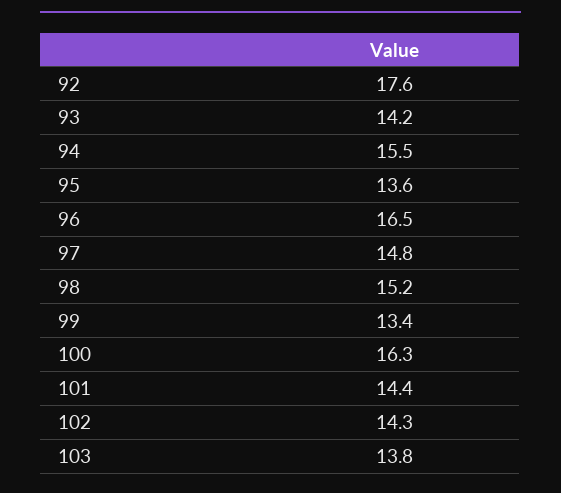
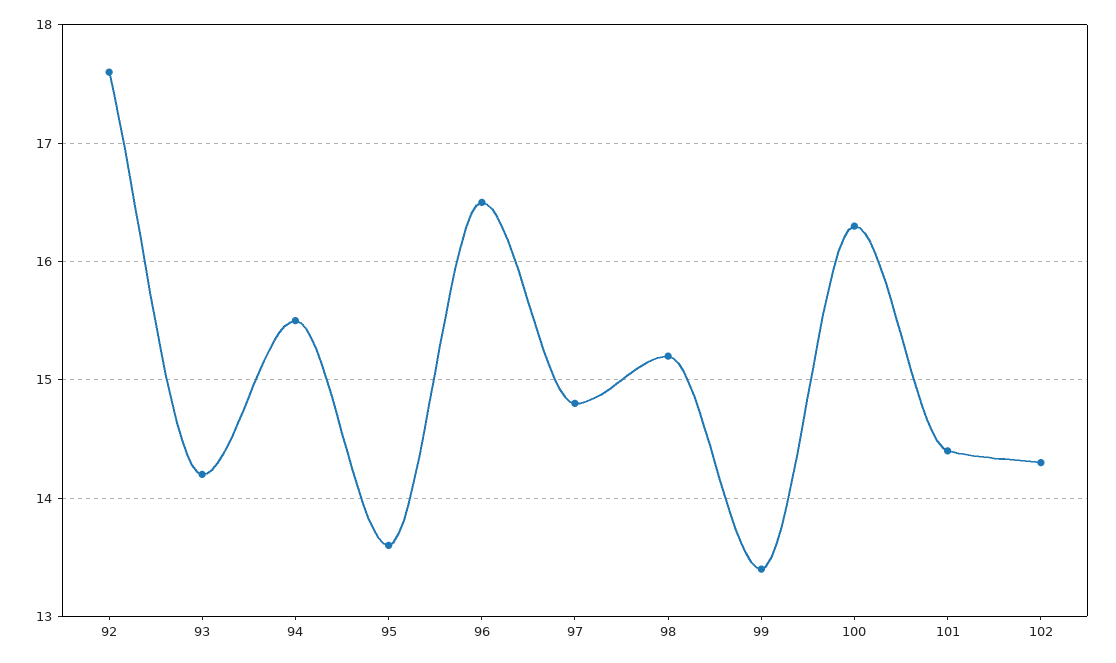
  {
    "92": 17.6,
    "93": 14.2,
    "94": 15.5,
    "95": 13.6,
    "96": 16.5,
    "97": 14.8,
    "98": 15.2,
    "99": 13.4,
    "100": 16.3,
    "101": 14.4,
-   "102": 14.3,
+   "102": 14.3
-   "103": 13.8
  }

